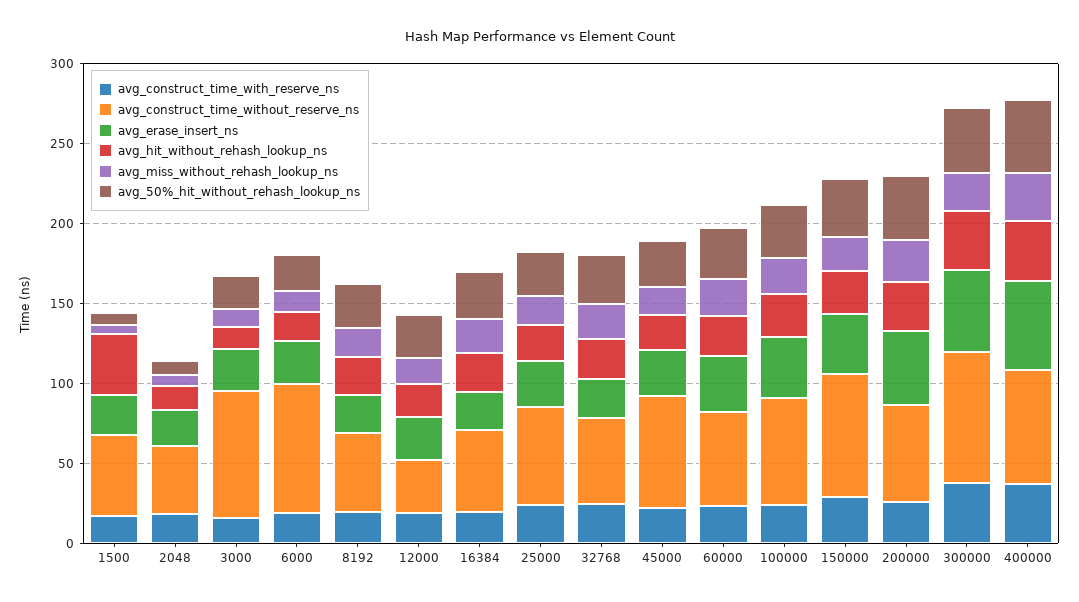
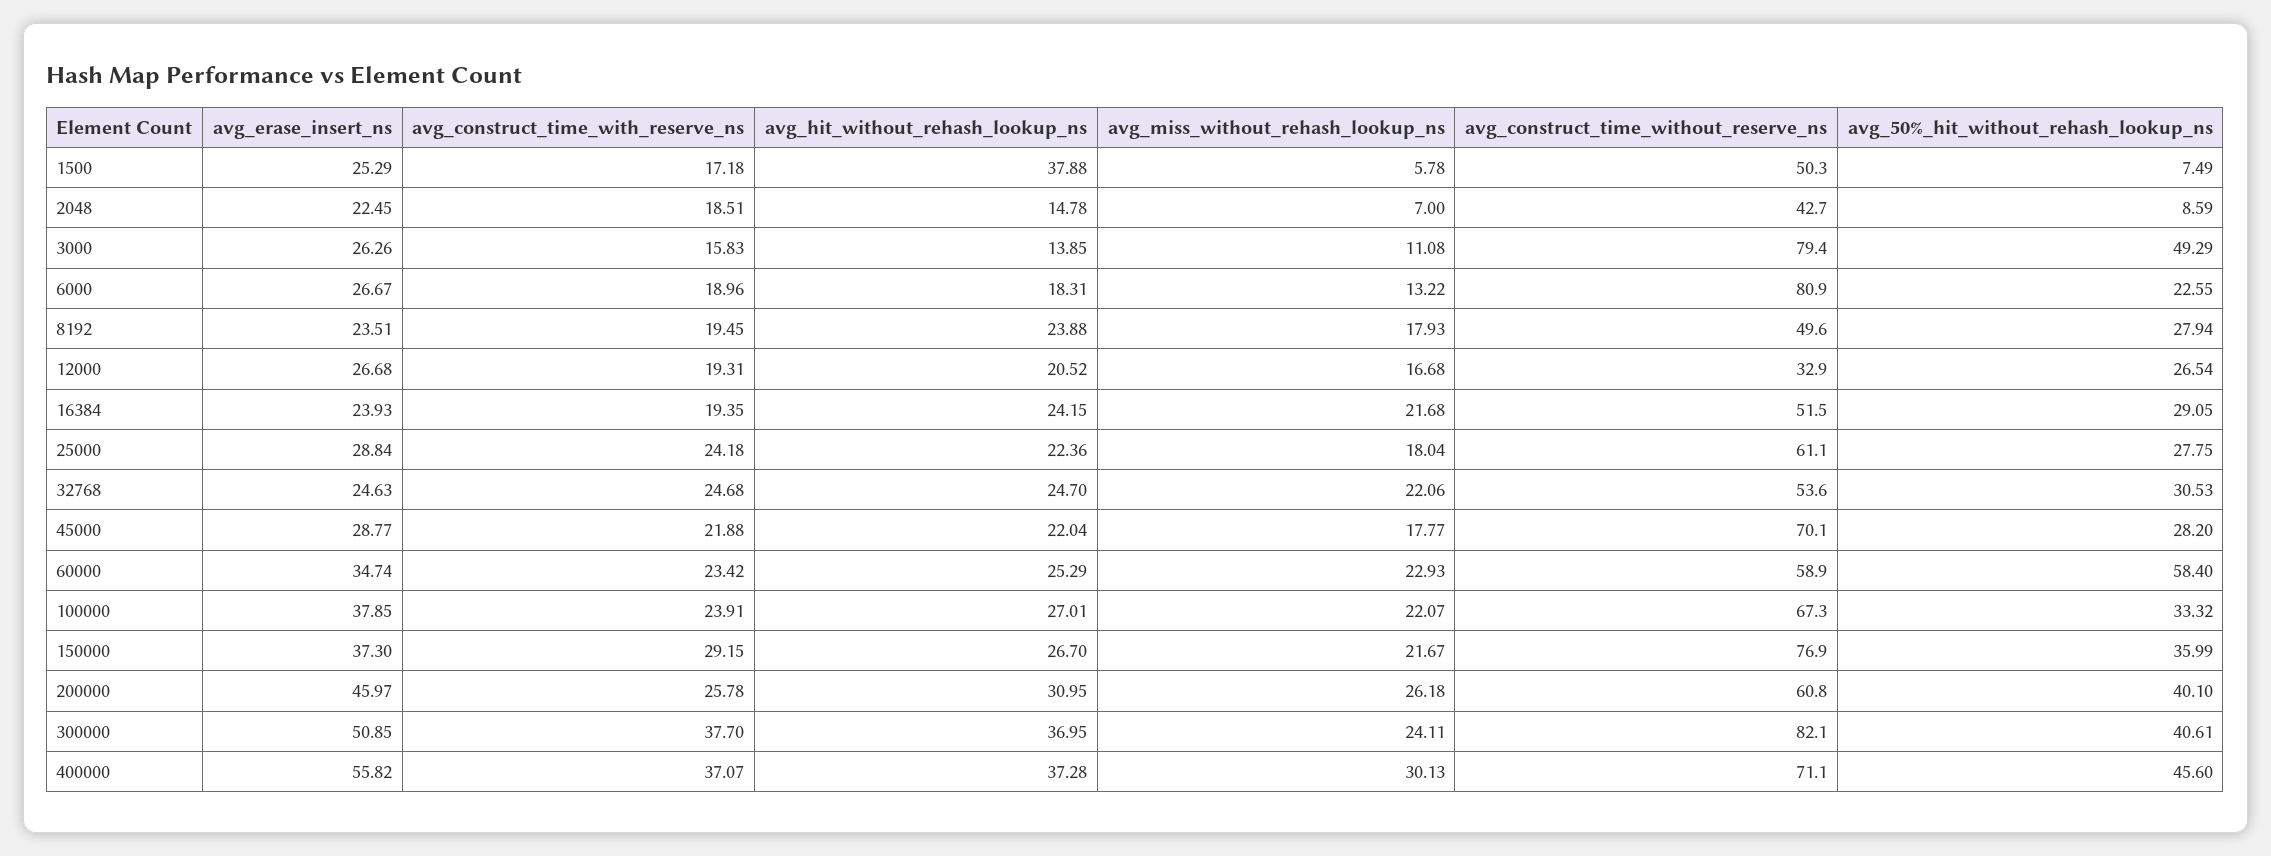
  {
    "avg_construct_time_with_reserve_ns": {
      "1500": 17.18,
      "2048": 18.51,
      "3000": 15.83,
      "6000": 18.96,
      "8192": 19.45,
      "12000": 19.31,
      "16384": 19.35,
      "25000": 24.18,
      "32768": 24.68,
      "45000": 21.88,
      "60000": 23.42,
      "100000": 23.91,
      "150000": 29.15,
      "200000": 25.78,
      "300000": 37.7,
      "400000": 37.07
    },
    "avg_construct_time_without_reserve_ns": {
      "1500": 50.3,
      "2048": 42.7,
      "3000": 79.4,
      "6000": 80.9,
      "8192": 49.6,
      "12000": 32.9,
      "16384": 51.5,
      "25000": 61.1,
      "32768": 53.6,
      "45000": 70.1,
      "60000": 58.9,
      "100000": 67.3,
      "150000": 76.9,
      "200000": 60.8,
      "300000": 82.1,
      "400000": 71.1
    },
    "avg_erase_insert_ns": {
      "1500": 25.29,
      "2048": 22.45,
      "3000": 26.26,
      "6000": 26.67,
      "8192": 23.51,
      "12000": 26.68,
      "16384": 23.93,
      "25000": 28.84,
      "32768": 24.63,
      "45000": 28.77,
      "60000": 34.74,
      "100000": 37.85,
      "150000": 37.3,
      "200000": 45.97,
      "300000": 50.85,
      "400000": 55.82
    },
    "avg_hit_without_rehash_lookup_ns": {
      "1500": 37.88,
      "2048": 14.78,
      "3000": 13.85,
      "6000": 18.31,
      "8192": 23.88,
      "12000": 20.52,
      "16384": 24.15,
      "25000": 22.36,
      "32768": 24.7,
      "45000": 22.04,
      "60000": 25.29,
      "100000": 27.01,
      "150000": 26.7,
      "200000": 30.95,
      "300000": 36.95,
      "400000": 37.28
    },
    "avg_miss_without_rehash_lookup_ns": {
      "1500": 5.78,
      "2048": 7,
      "3000": 11.08,
      "6000": 13.22,
      "8192": 17.93,
      "12000": 16.68,
      "16384": 21.68,
      "25000": 18.04,
      "32768": 22.06,
      "45000": 17.77,
      "60000": 22.93,
      "100000": 22.07,
      "150000": 21.67,
      "200000": 26.18,
      "300000": 24.11,
      "400000": 30.13
    },
    "avg_50%_hit_without_rehash_lookup_ns": {
      "1500": 7.49,
      "2048": 8.59,
-     "3000": 20,
+     "3000": 49.29,
      "6000": 22.55,
      "8192": 27.94,
      "12000": 26.54,
      "16384": 29.05,
      "25000": 27.75,
      "32768": 30.53,
      "45000": 28.2,
-     "60000": 30,
+     "60000": 58.4,
      "100000": 33.32,
      "150000": 35.99,
      "200000": 40.1,
      "300000": 40.61,
      "400000": 45.6
    }
  }

